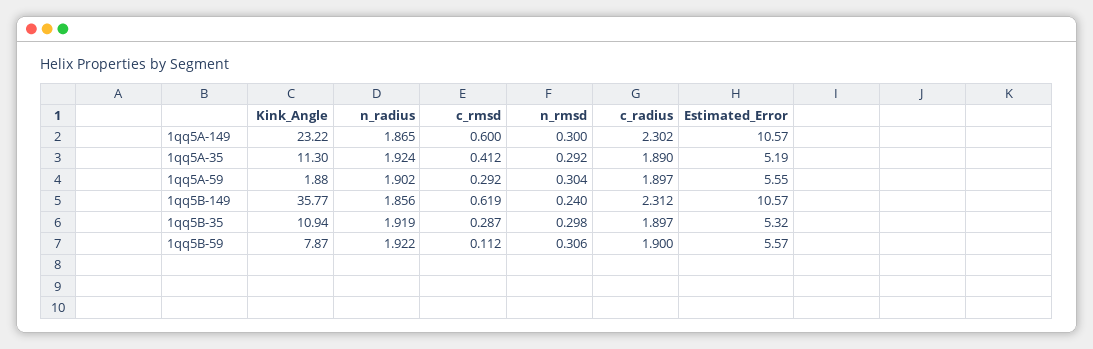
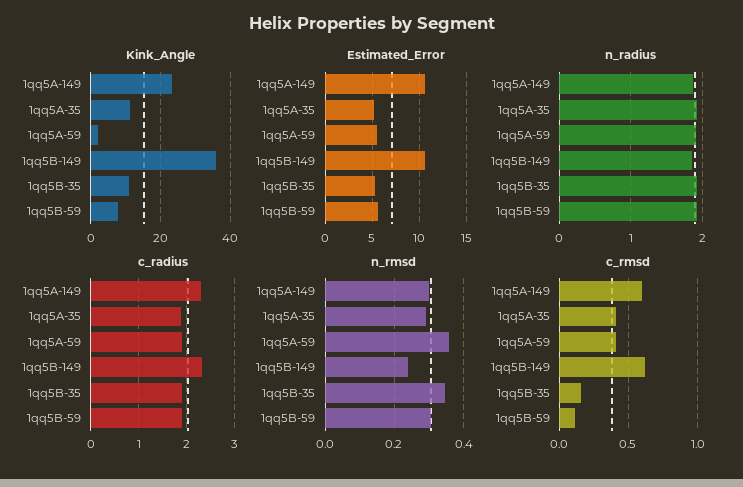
  {
    "Kink_Angle": {
      "1qq5A-149": 23.22,
      "1qq5A-35": 11.3,
      "1qq5A-59": 1.88,
      "1qq5B-149": 35.77,
      "1qq5B-35": 10.94,
      "1qq5B-59": 7.87
    },
    "n_radius": {
      "1qq5A-149": 1.865,
      "1qq5A-35": 1.924,
      "1qq5A-59": 1.902,
      "1qq5B-149": 1.856,
      "1qq5B-35": 1.919,
      "1qq5B-59": 1.922
    },
    "c_rmsd": {
      "1qq5A-149": 0.6,
      "1qq5A-35": 0.412,
-     "1qq5A-59": 0.292,
+     "1qq5A-59": 0.4,
      "1qq5B-149": 0.619,
-     "1qq5B-35": 0.287,
+     "1qq5B-35": 0.15,
      "1qq5B-59": 0.112
    },
    "n_rmsd": {
      "1qq5A-149": 0.3,
      "1qq5A-35": 0.292,
-     "1qq5A-59": 0.304,
+     "1qq5A-59": 0.36,
      "1qq5B-149": 0.24,
-     "1qq5B-35": 0.298,
+     "1qq5B-35": 0.34,
      "1qq5B-59": 0.306
    },
    "c_radius": {
      "1qq5A-149": 2.302,
      "1qq5A-35": 1.89,
      "1qq5A-59": 1.897,
      "1qq5B-149": 2.312,
      "1qq5B-35": 1.897,
      "1qq5B-59": 1.9
    },
    "Estimated_Error": {
      "1qq5A-149": 10.57,
      "1qq5A-35": 5.19,
      "1qq5A-59": 5.55,
      "1qq5B-149": 10.57,
      "1qq5B-35": 5.32,
      "1qq5B-59": 5.57
    }
  }

